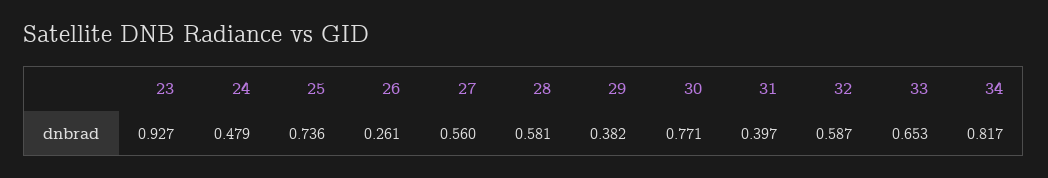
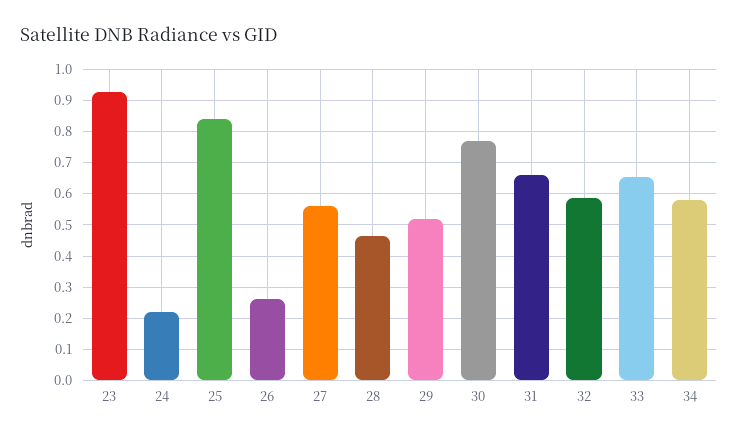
  {
    "23": 0.927,
-   "24": 0.479,
+   "24": 0.22,
-   "25": 0.736,
+   "25": 0.84,
    "26": 0.261,
    "27": 0.56,
-   "28": 0.581,
+   "28": 0.46,
-   "29": 0.382,
+   "29": 0.52,
    "30": 0.771,
-   "31": 0.397,
+   "31": 0.66,
    "32": 0.587,
    "33": 0.653,
-   "34": 0.817
+   "34": 0.58
  }

